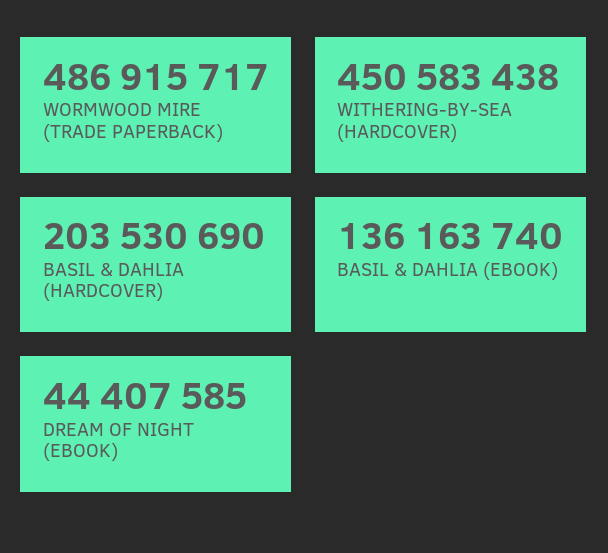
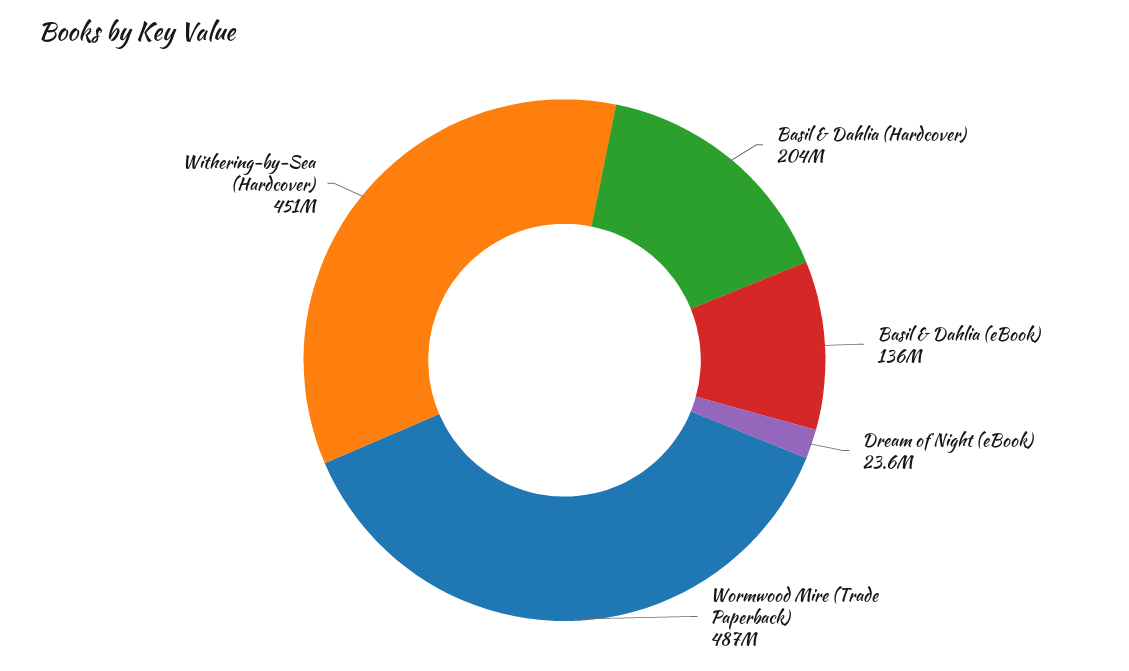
  {
    "WORMWOOD MIRE (TRADE PAPERBACK)": 486915717,
    "WITHERING-BY-SEA (HARDCOVER)": 450583438,
    "BASIL & DAHLIA (HARDCOVER)": 203530690,
    "BASIL & DAHLIA (EBOOK)": 136163740,
-   "DREAM OF NIGHT (EBOOK)": 44407585
+   "DREAM OF NIGHT (EBOOK)": 23600000
  }

